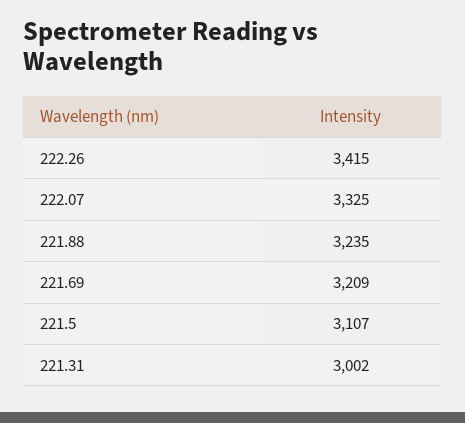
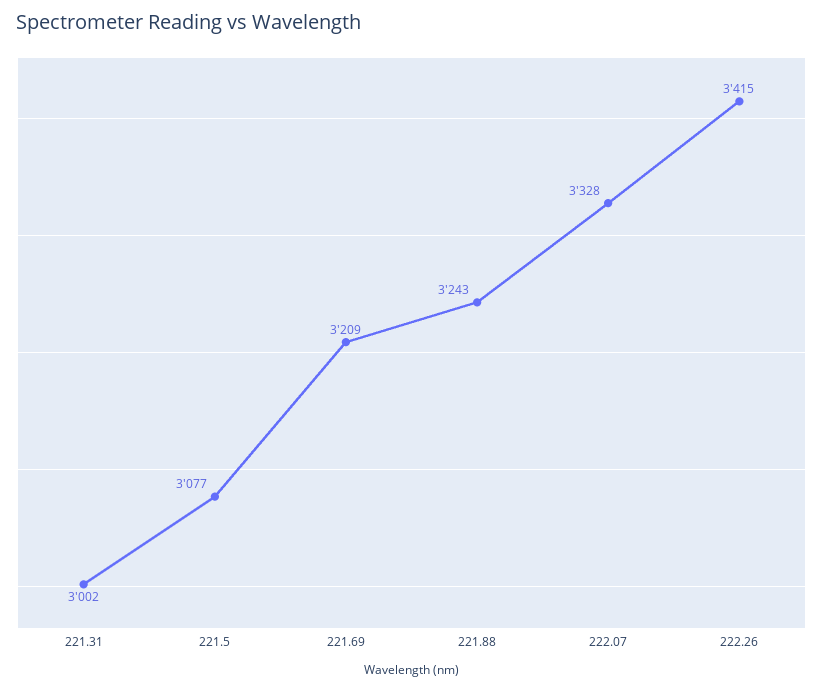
  {
    "222.26": 3415,
-   "222.07": 3325,
+   "222.07": 3328,
-   "221.88": 3235,
+   "221.88": 3243,
    "221.69": 3209,
-   "221.5": 3107,
+   "221.5": 3077,
    "221.31": 3002
  }

